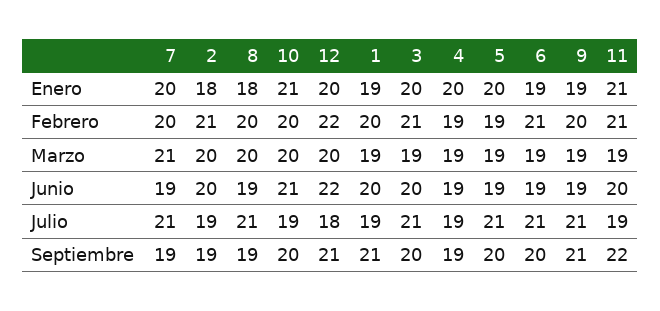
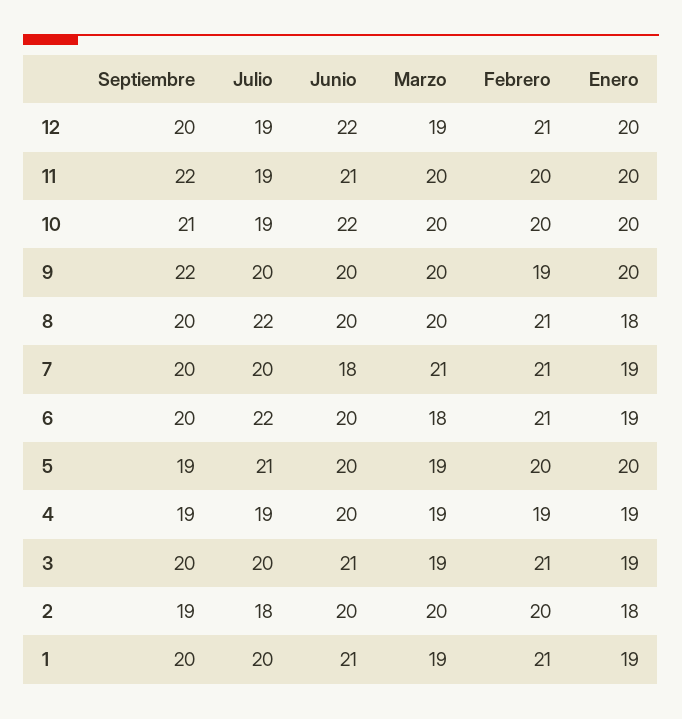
  {
    "7": {
-     "Enero": 20,
+     "Enero": 19,
-     "Febrero": 20,
+     "Febrero": 21,
      "Marzo": 21,
-     "Junio": 19,
+     "Junio": 18,
-     "Julio": 21,
+     "Julio": 20,
-     "Septiembre": 19
+     "Septiembre": 20
    },
    "2": {
      "Enero": 18,
-     "Febrero": 21,
+     "Febrero": 20,
      "Marzo": 20,
      "Junio": 20,
-     "Julio": 19,
+     "Julio": 18,
      "Septiembre": 19
    },
    "8": {
      "Enero": 18,
-     "Febrero": 20,
+     "Febrero": 21,
      "Marzo": 20,
-     "Junio": 19,
+     "Junio": 20,
-     "Julio": 21,
+     "Julio": 22,
-     "Septiembre": 19
+     "Septiembre": 20
    },
    "10": {
-     "Enero": 21,
+     "Enero": 20,
      "Febrero": 20,
      "Marzo": 20,
-     "Junio": 21,
+     "Junio": 22,
      "Julio": 19,
-     "Septiembre": 20
+     "Septiembre": 21
    },
    "12": {
      "Enero": 20,
-     "Febrero": 22,
+     "Febrero": 21,
-     "Marzo": 20,
+     "Marzo": 19,
      "Junio": 22,
-     "Julio": 18,
+     "Julio": 19,
-     "Septiembre": 21
+     "Septiembre": 20
    },
    "1": {
      "Enero": 19,
-     "Febrero": 20,
+     "Febrero": 21,
      "Marzo": 19,
-     "Junio": 20,
+     "Junio": 21,
-     "Julio": 19,
+     "Julio": 20,
-     "Septiembre": 21
+     "Septiembre": 20
    },
    "3": {
-     "Enero": 20,
+     "Enero": 19,
      "Febrero": 21,
      "Marzo": 19,
-     "Junio": 20,
+     "Junio": 21,
-     "Julio": 21,
+     "Julio": 20,
      "Septiembre": 20
    },
    "4": {
-     "Enero": 20,
+     "Enero": 19,
      "Febrero": 19,
      "Marzo": 19,
-     "Junio": 19,
+     "Junio": 20,
      "Julio": 19,
      "Septiembre": 19
    },
    "5": {
      "Enero": 20,
-     "Febrero": 19,
+     "Febrero": 20,
      "Marzo": 19,
-     "Junio": 19,
+     "Junio": 20,
      "Julio": 21,
-     "Septiembre": 20
+     "Septiembre": 19
    },
    "6": {
      "Enero": 19,
      "Febrero": 21,
-     "Marzo": 19,
+     "Marzo": 18,
-     "Junio": 19,
+     "Junio": 20,
-     "Julio": 21,
+     "Julio": 22,
      "Septiembre": 20
    },
    "9": {
-     "Enero": 19,
+     "Enero": 20,
-     "Febrero": 20,
+     "Febrero": 19,
-     "Marzo": 19,
+     "Marzo": 20,
-     "Junio": 19,
+     "Junio": 20,
-     "Julio": 21,
+     "Julio": 20,
-     "Septiembre": 21
+     "Septiembre": 22
    },
    "11": {
-     "Enero": 21,
+     "Enero": 20,
-     "Febrero": 21,
+     "Febrero": 20,
-     "Marzo": 19,
+     "Marzo": 20,
-     "Junio": 20,
+     "Junio": 21,
      "Julio": 19,
      "Septiembre": 22
    }
  }

